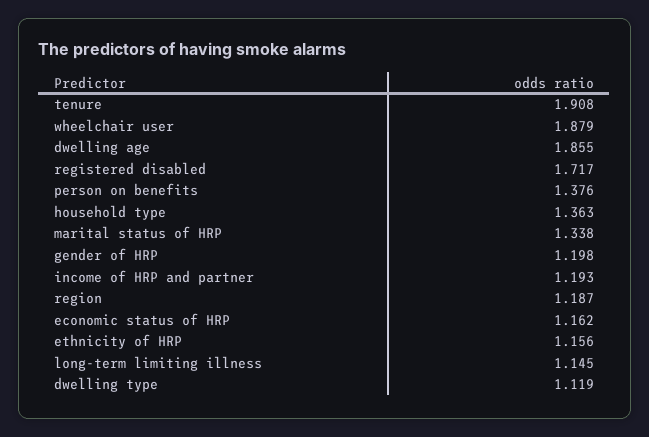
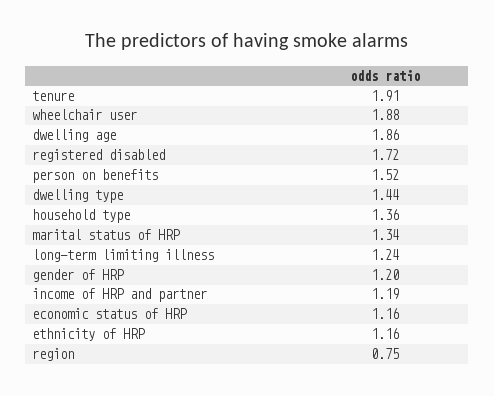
  {
    "tenure": 1.908,
    "wheelchair user": 1.879,
    "dwelling age": 1.855,
    "registered disabled": 1.717,
-   "person on benefits": 1.376,
+   "person on benefits": 1.52,
    "household type": 1.363,
    "marital status of HRP": 1.338,
    "gender of HRP": 1.198,
    "income of HRP and partner": 1.193,
-   "region": 1.187,
+   "region": 0.75,
    "economic status of HRP": 1.162,
    "ethnicity of HRP": 1.156,
-   "long-term limiting illness": 1.145,
+   "long-term limiting illness": 1.24,
-   "dwelling type": 1.119
+   "dwelling type": 1.44
  }

